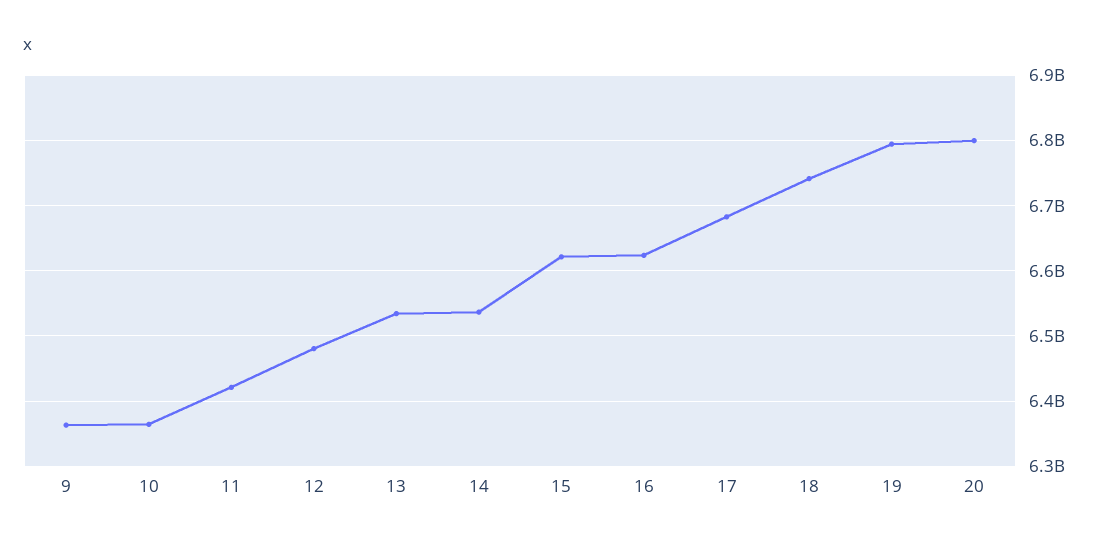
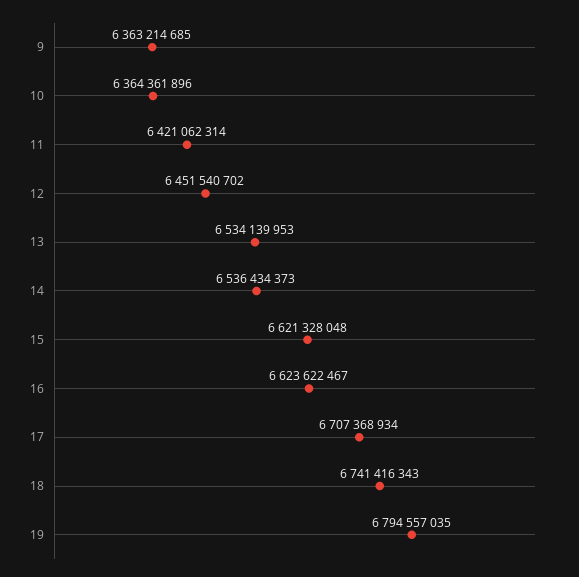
  {
    "9": 6363214685,
    "10": 6364361896,
    "11": 6421062314,
-   "12": 6480000000,
+   "12": 6451540702,
    "13": 6534139953,
    "14": 6536434373,
    "15": 6621328048,
    "16": 6623622467,
-   "17": 6680000000,
+   "17": 6707368934,
    "18": 6741416343,
-   "19": 6794557035,
+   "19": 6794557035
-   "20": 6800000000
  }

